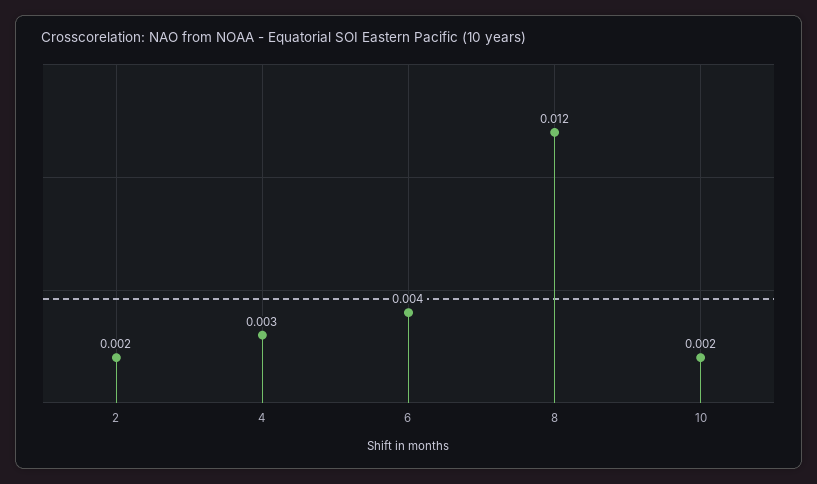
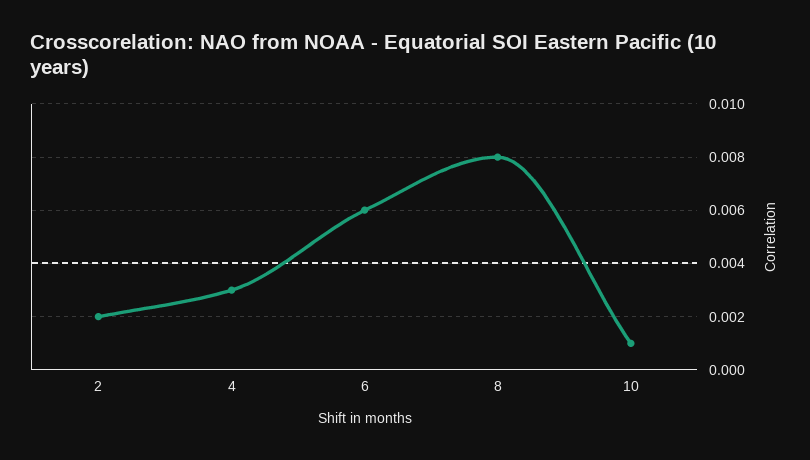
  {
    "2": 0.002,
    "4": 0.003,
-   "6": 0.004,
+   "6": 0.006,
-   "8": 0.012,
+   "8": 0.008,
-   "10": 0.002
+   "10": 0.001
  }

